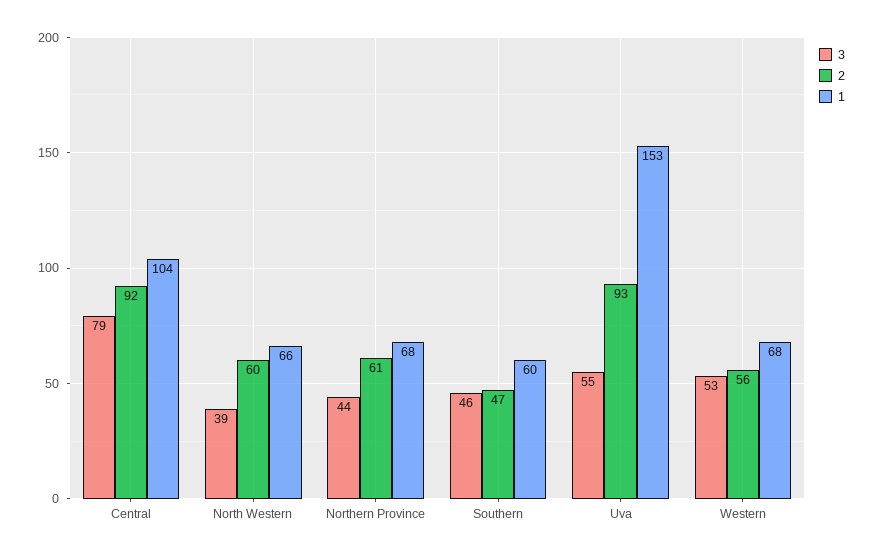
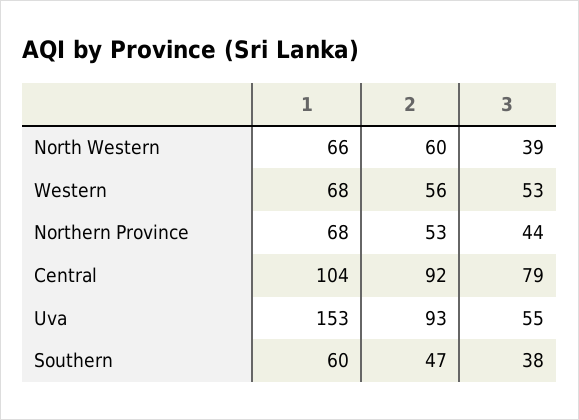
  {
    "3": {
      "Central": 79,
      "North Western": 39,
      "Northern Province": 44,
-     "Southern": 46,
+     "Southern": 38,
      "Uva": 55,
      "Western": 53
    },
    "2": {
      "Central": 92,
      "North Western": 60,
-     "Northern Province": 61,
+     "Northern Province": 53,
      "Southern": 47,
      "Uva": 93,
      "Western": 56
    },
    "1": {
      "Central": 104,
      "North Western": 66,
      "Northern Province": 68,
      "Southern": 60,
      "Uva": 153,
      "Western": 68
    }
  }

